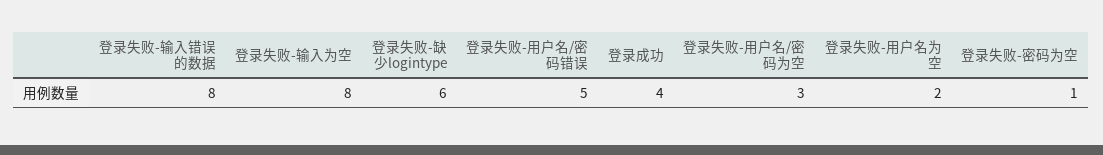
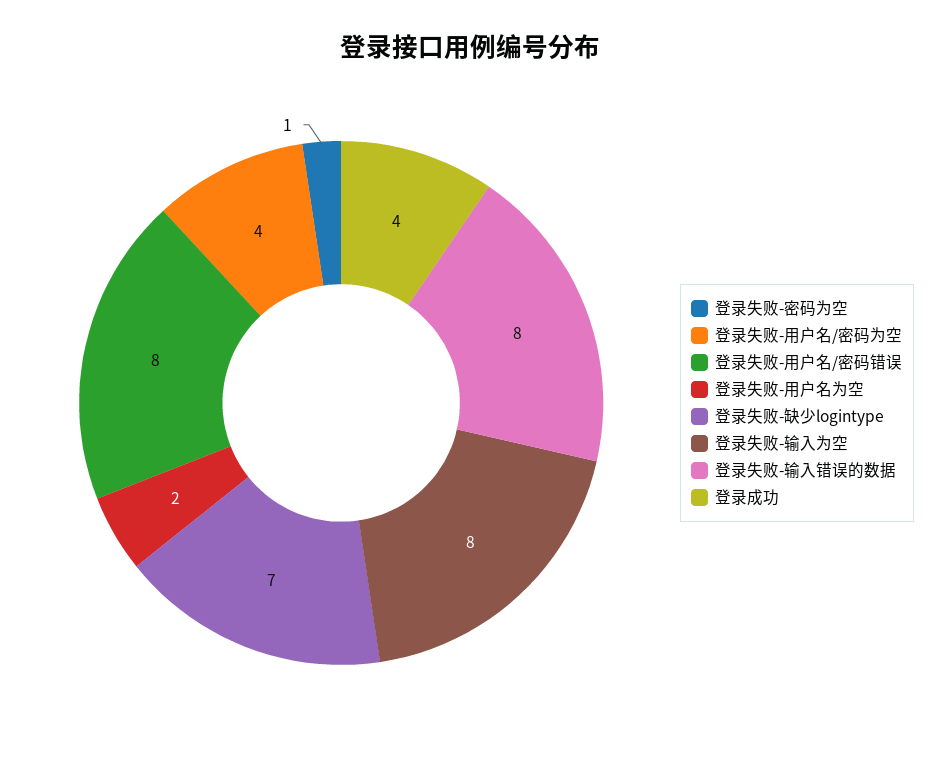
  {
    "登录失败-输入错误的数据": 8,
    "登录失败-输入为空": 8,
-   "登录失败-缺少logintype": 6,
+   "登录失败-缺少logintype": 7,
-   "登录失败-用户名/密码错误": 5,
+   "登录失败-用户名/密码错误": 8,
    "登录成功": 4,
-   "登录失败-用户名/密码为空": 3,
+   "登录失败-用户名/密码为空": 4,
    "登录失败-用户名为空": 2,
    "登录失败-密码为空": 1
  }

